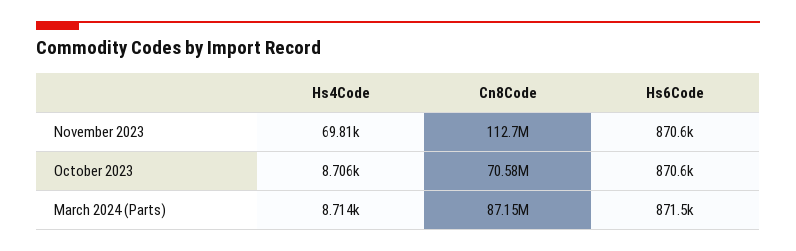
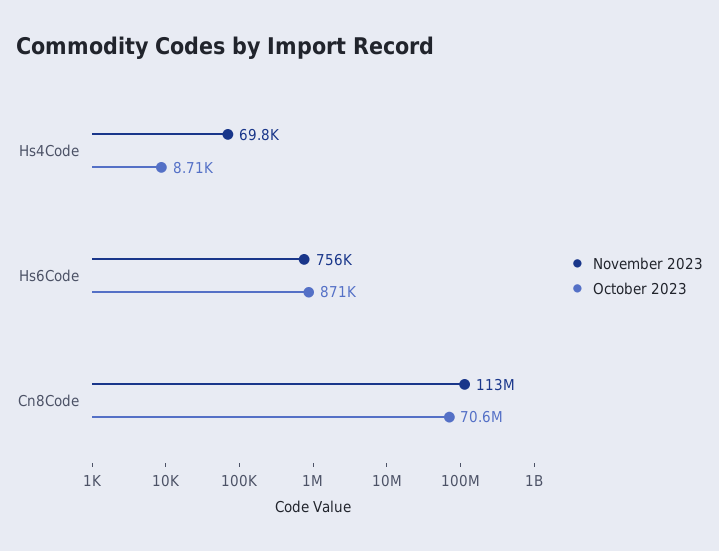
  {
    "November 2023": {
      "Hs4Code": 69810,
      "Cn8Code": 112700000,
-     "Hs6Code": 870600
+     "Hs6Code": 756000
    },
    "October 2023": {
      "Hs4Code": 8706,
      "Cn8Code": 70580000,
      "Hs6Code": 870600
-   },
+   }
-   "March 2024 (Parts)": {
-     "Hs4Code": 8714,
-     "Cn8Code": 87150000,
-     "Hs6Code": 871500
-   }
  }

